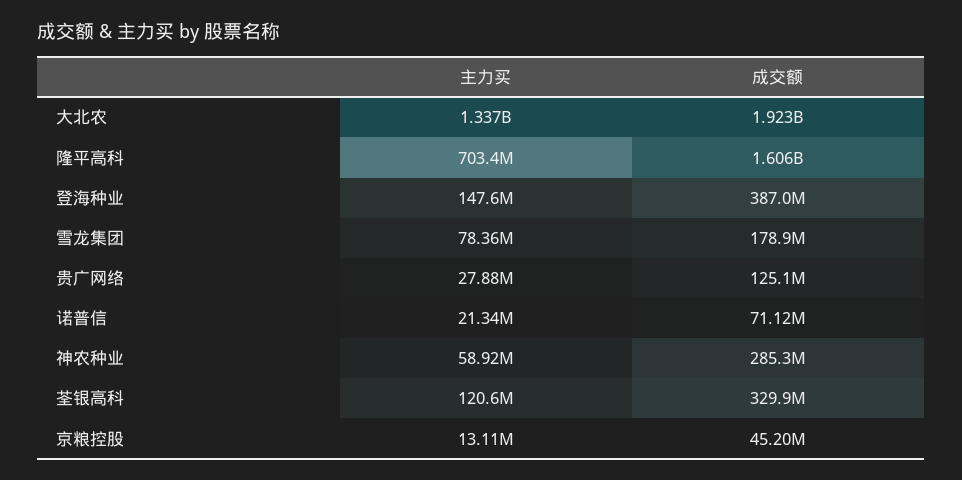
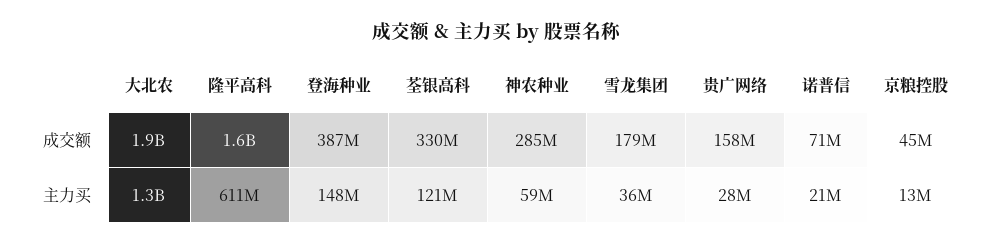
  {
    "主力买": {
      "大北农": 1337000000,
-     "隆平高科": 703400000,
+     "隆平高科": 611000000,
      "登海种业": 147600000,
-     "雪龙集团": 78360000,
+     "雪龙集团": 36000000,
      "贵广网络": 27880000,
      "诺普信": 21340000,
      "神农种业": 58920000,
      "荃银高科": 120600000,
      "京粮控股": 13110000
    },
    "成交额": {
      "大北农": 1923000000,
      "隆平高科": 1606000000,
      "登海种业": 387000000,
      "雪龙集团": 178900000,
-     "贵广网络": 125100000,
+     "贵广网络": 158000000,
      "诺普信": 71120000,
      "神农种业": 285300000,
      "荃银高科": 329900000,
      "京粮控股": 45200000
    }
  }

